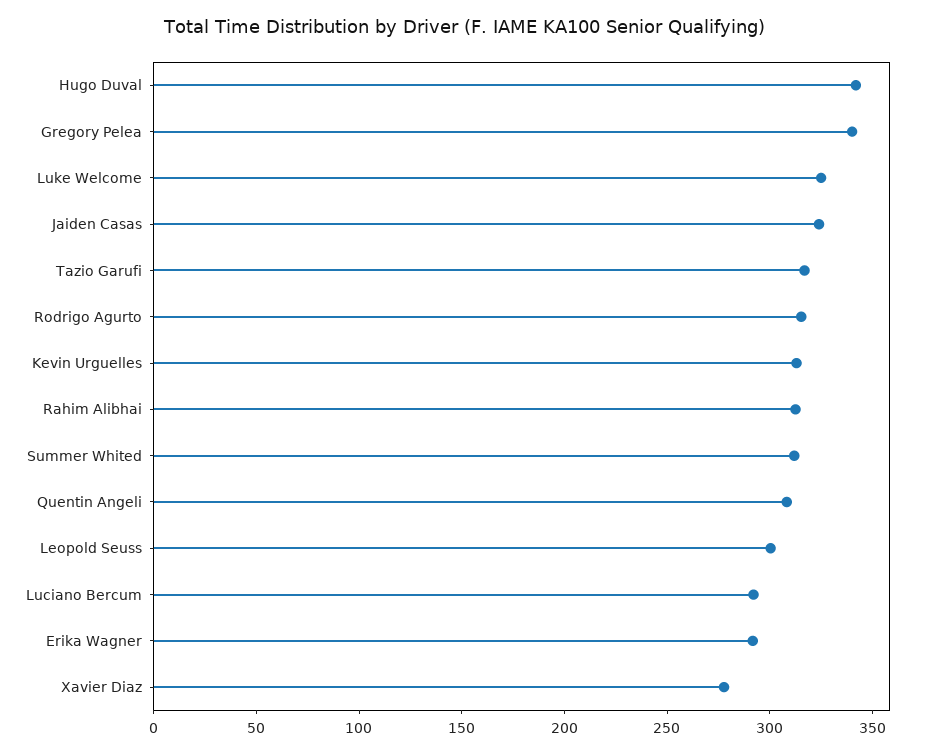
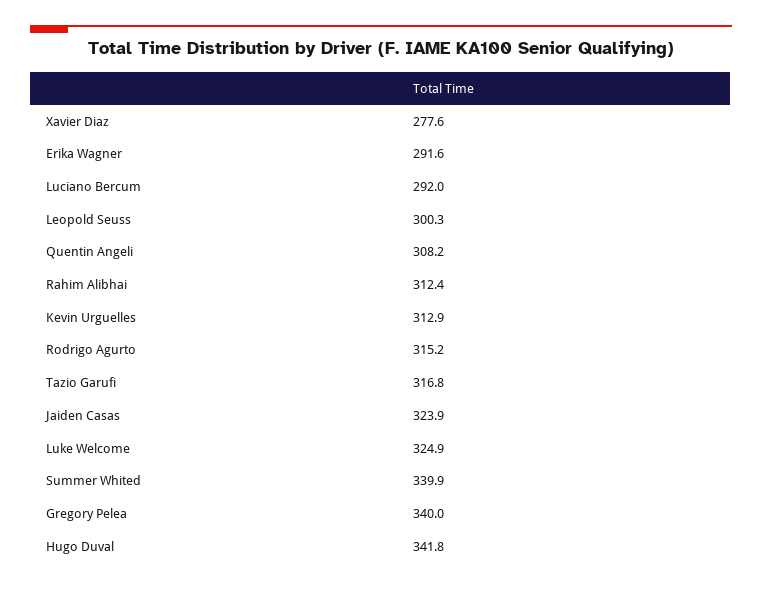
  {
    "Hugo Duval": 341.8,
    "Gregory Pelea": 340,
    "Luke Welcome": 324.9,
    "Jaiden Casas": 323.9,
    "Tazio Garufi": 316.8,
    "Rodrigo Agurto": 315.2,
    "Kevin Urguelles": 312.9,
    "Rahim Alibhai": 312.4,
-   "Summer Whited": 310,
+   "Summer Whited": 339.9,
    "Quentin Angeli": 308.2,
    "Leopold Seuss": 300.3,
    "Luciano Bercum": 292,
    "Erika Wagner": 291.6,
    "Xavier Diaz": 277.6
  }

